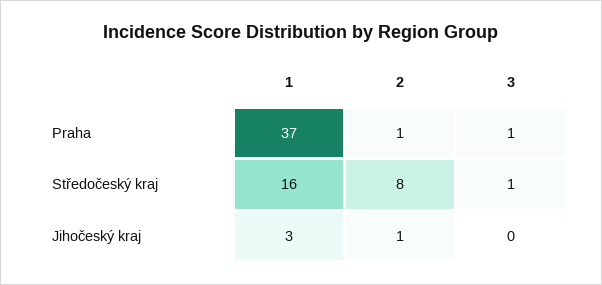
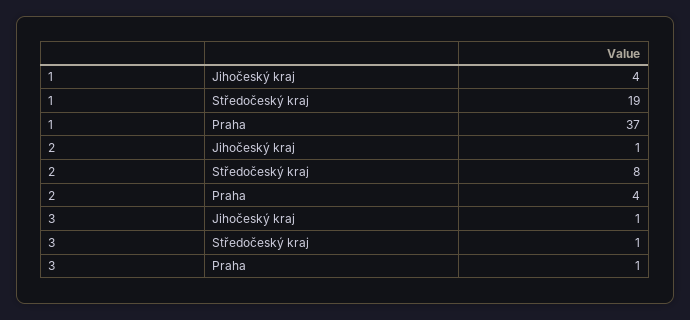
  {
    "1": {
      "Praha": 37,
-     "Středočeský kraj": 16,
+     "Středočeský kraj": 19,
-     "Jihočeský kraj": 3
+     "Jihočeský kraj": 4
    },
    "2": {
-     "Praha": 1,
+     "Praha": 4,
      "Středočeský kraj": 8,
      "Jihočeský kraj": 1
    },
    "3": {
      "Praha": 1,
      "Středočeský kraj": 1,
-     "Jihočeský kraj": 0
+     "Jihočeský kraj": 1
    }
  }

